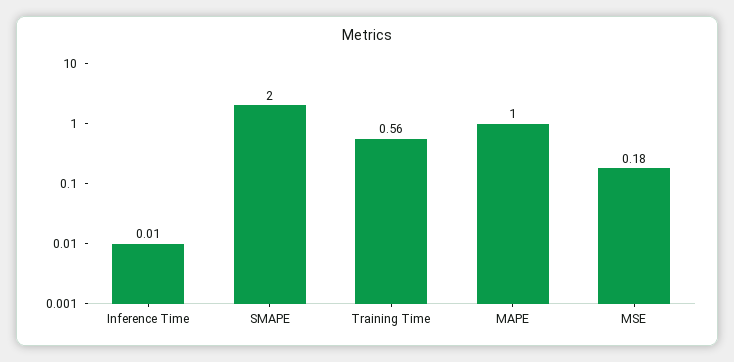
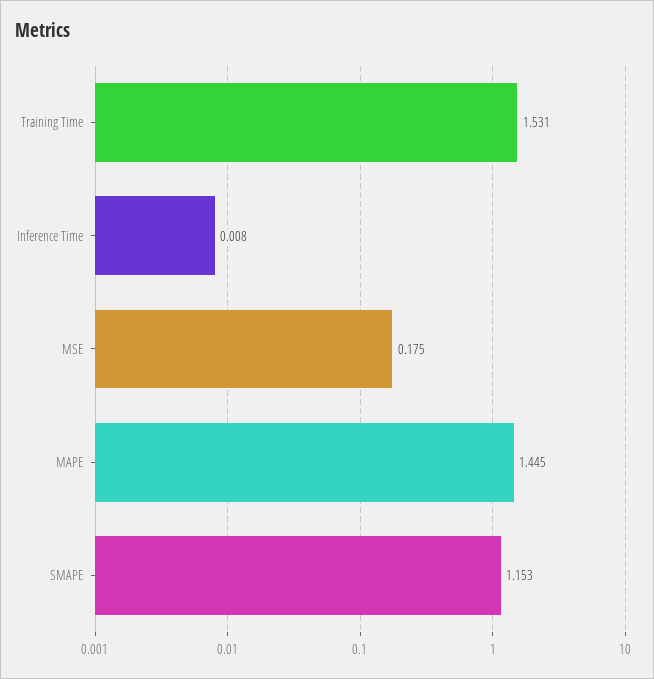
  {
    "Inference Time": 0.008,
-   "SMAPE": 2,
+   "SMAPE": 1.153,
-   "Training Time": 0.56,
+   "Training Time": 1.531,
-   "MAPE": 1,
+   "MAPE": 1.445,
    "MSE": 0.175
  }

